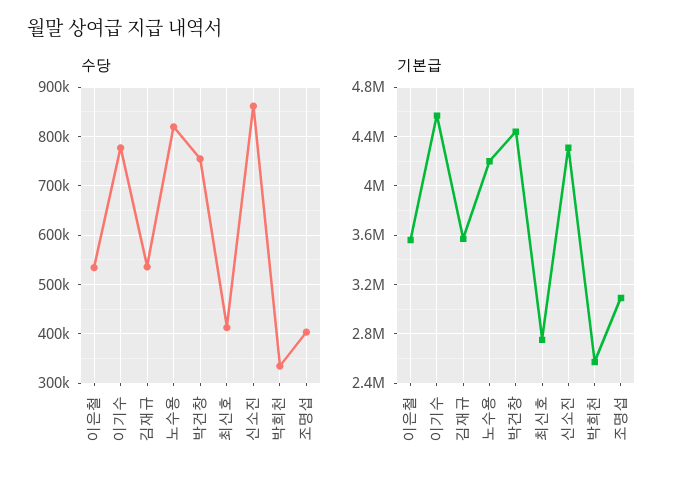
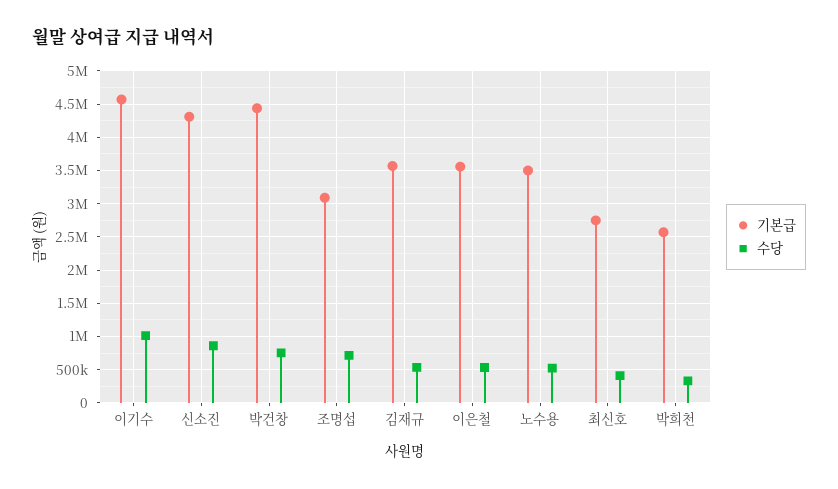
  {
    "수당": {
      "이은철": 540000,
-     "이기수": 780000,
+     "이기수": 1000000,
      "김재규": 540000,
-     "노수용": 820000,
+     "노수용": 500000,
      "박건창": 760000,
      "최신호": 420000,
      "신소진": 860000,
      "박희천": 340000,
-     "조명섭": 400000
+     "조명섭": 700000
    },
    "기본급": {
      "이은철": 3550000,
      "이기수": 4550000,
      "김재규": 3550000,
-     "노수용": 4200000,
+     "노수용": 3500000,
      "박건창": 4450000,
      "최신호": 2750000,
      "신소진": 4300000,
      "박희천": 2550000,
      "조명섭": 3100000
    }
  }

